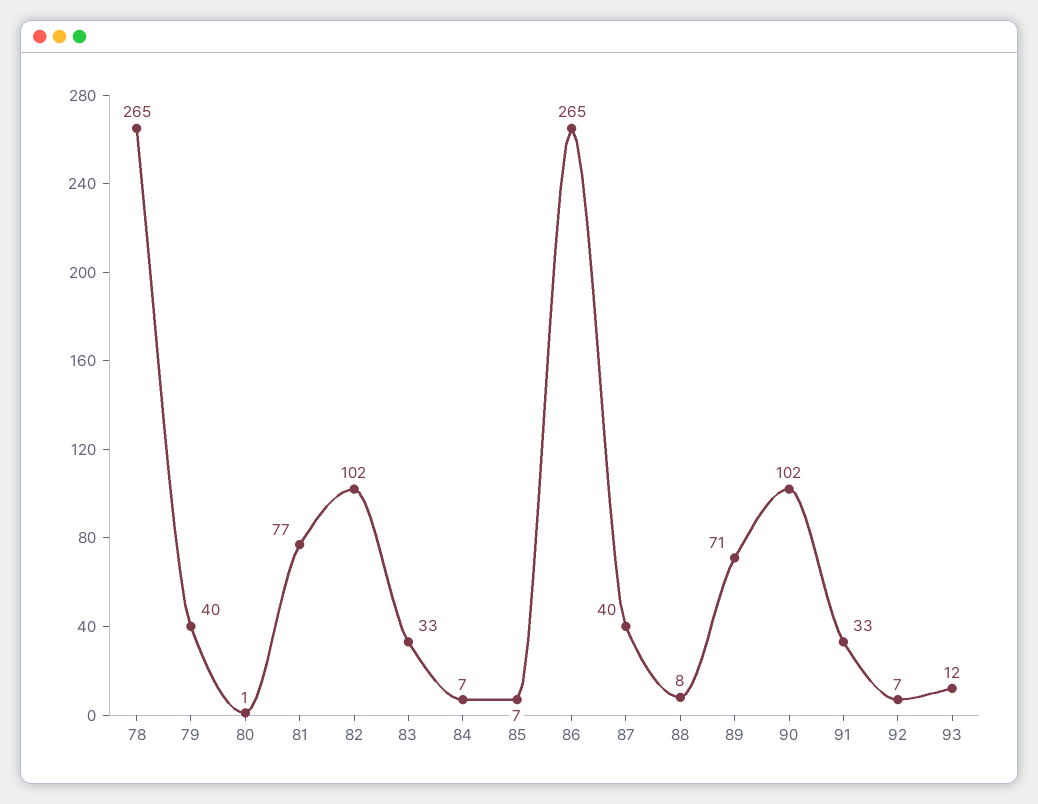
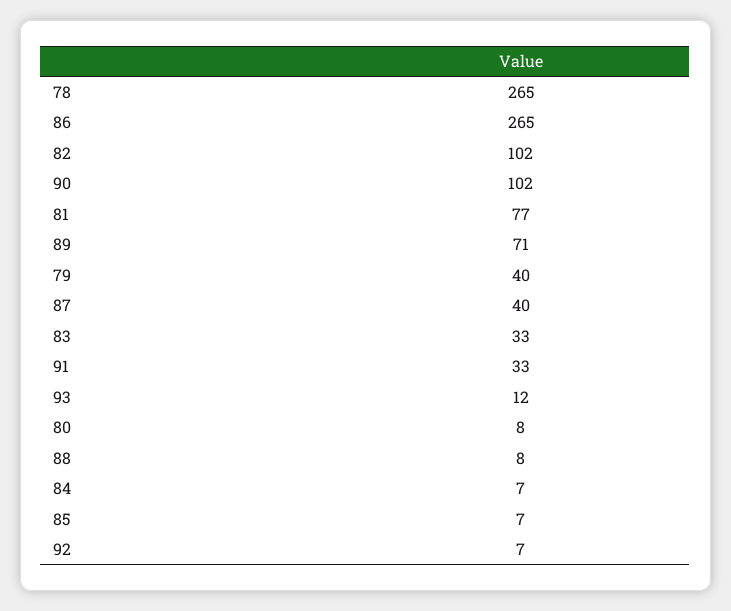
  {
    "78": 265,
    "79": 40,
-   "80": 1,
+   "80": 8,
    "81": 77,
    "82": 102,
    "83": 33,
    "84": 7,
    "85": 7,
    "86": 265,
    "87": 40,
    "88": 8,
    "89": 71,
    "90": 102,
    "91": 33,
    "92": 7,
    "93": 12
  }

